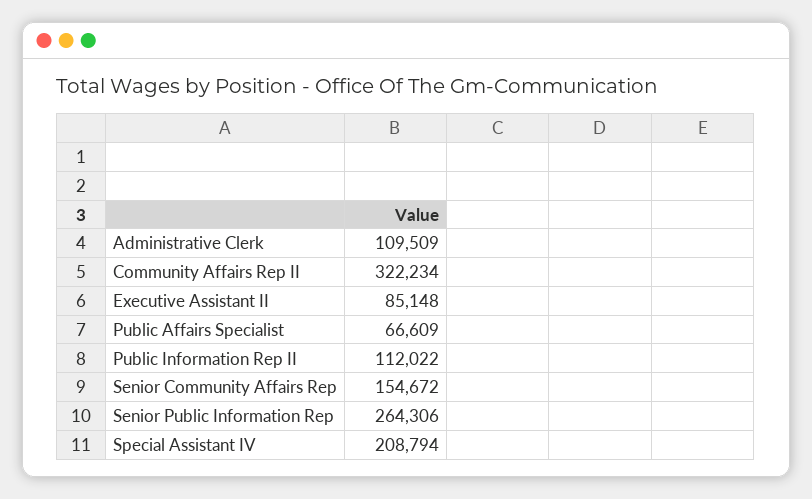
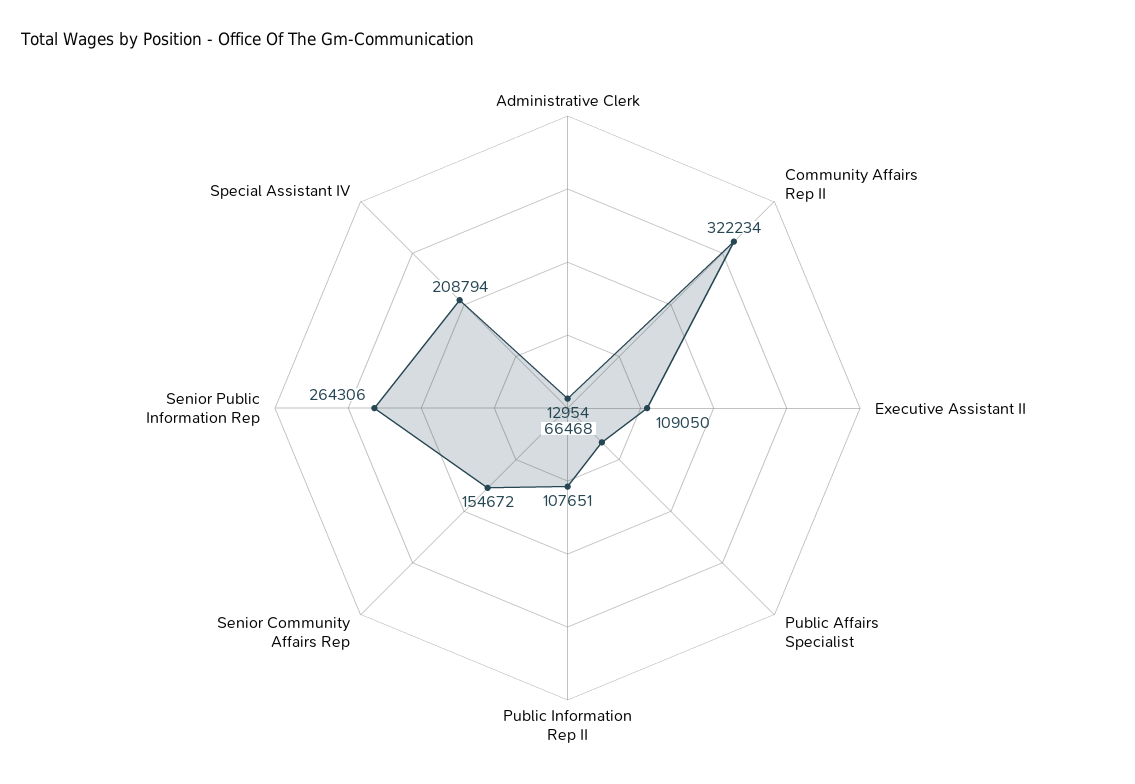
  {
-   "Administrative Clerk": 109509,
+   "Administrative Clerk": 12954,
    "Community Affairs Rep II": 322234,
-   "Executive Assistant II": 85148,
+   "Executive Assistant II": 109050,
-   "Public Affairs Specialist": 66609,
+   "Public Affairs Specialist": 66468,
-   "Public Information Rep II": 112022,
+   "Public Information Rep II": 107651,
    "Senior Community Affairs Rep": 154672,
    "Senior Public Information Rep": 264306,
    "Special Assistant IV": 208794
  }

